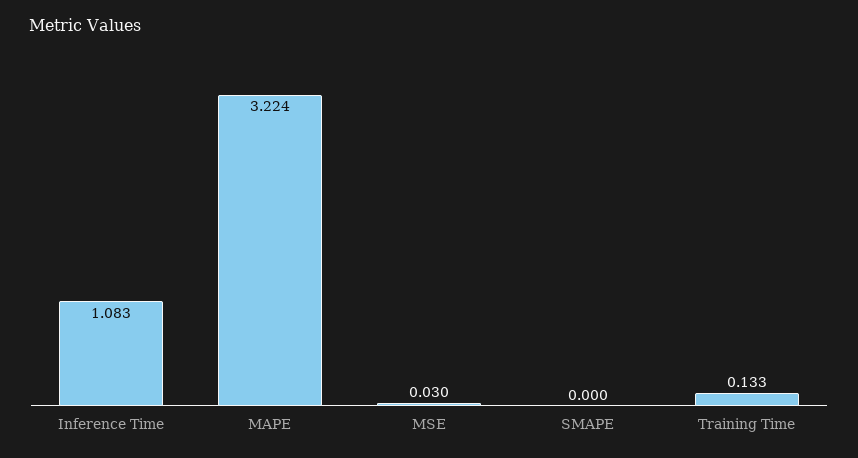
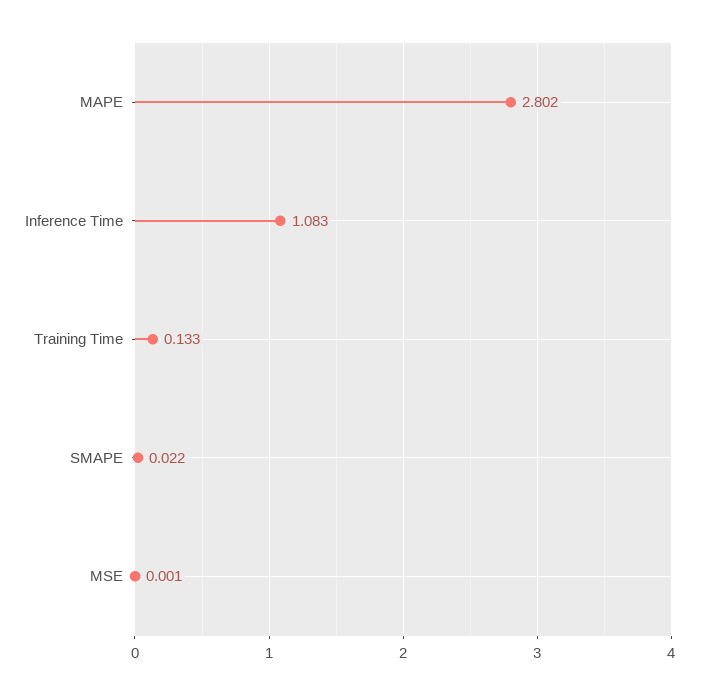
  {
    "Inference Time": 1.083,
-   "MAPE": 3.224,
+   "MAPE": 2.802,
-   "MSE": 0.03,
+   "MSE": 0.001,
-   "SMAPE": 0,
+   "SMAPE": 0.022,
    "Training Time": 0.133
  }

